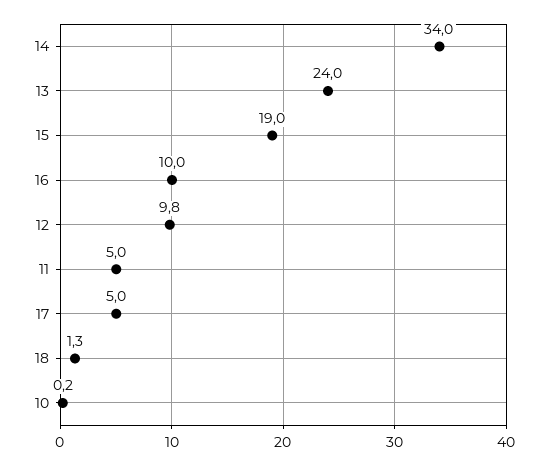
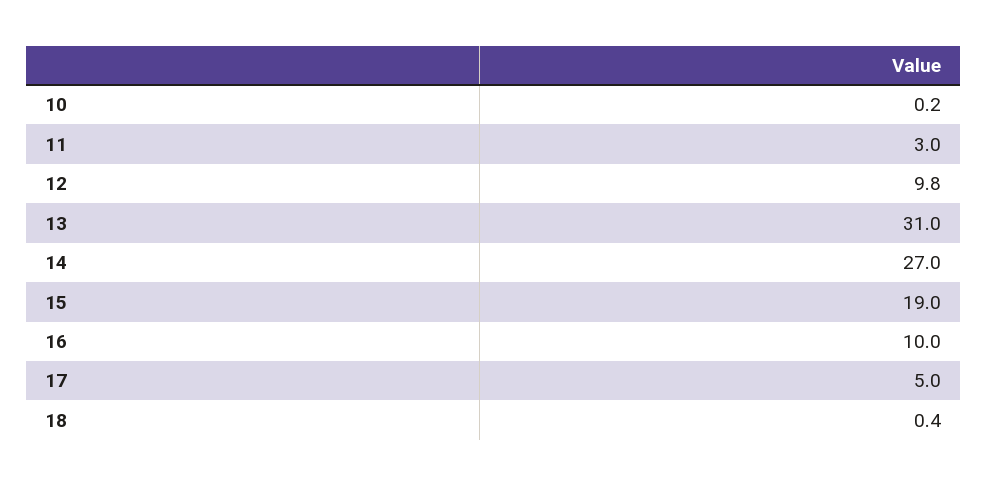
  {
-   "14": 34,
+   "14": 27,
-   "13": 24,
+   "13": 31,
    "15": 19,
    "16": 10,
    "12": 9.8,
-   "11": 5,
+   "11": 3,
    "17": 5,
-   "18": 1.3,
+   "18": 0.4,
    "10": 0.2
  }

